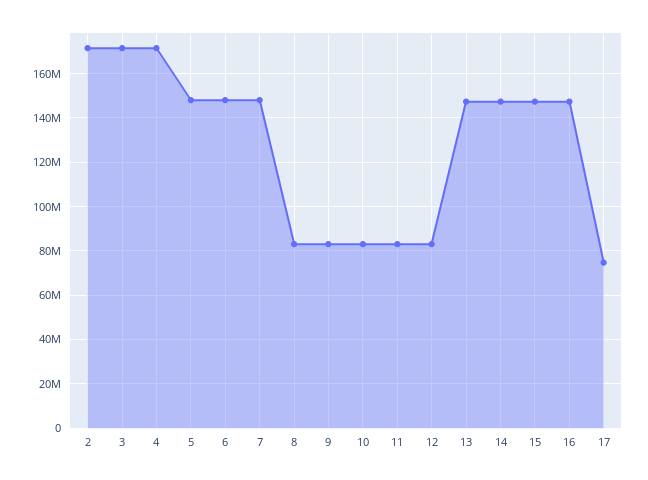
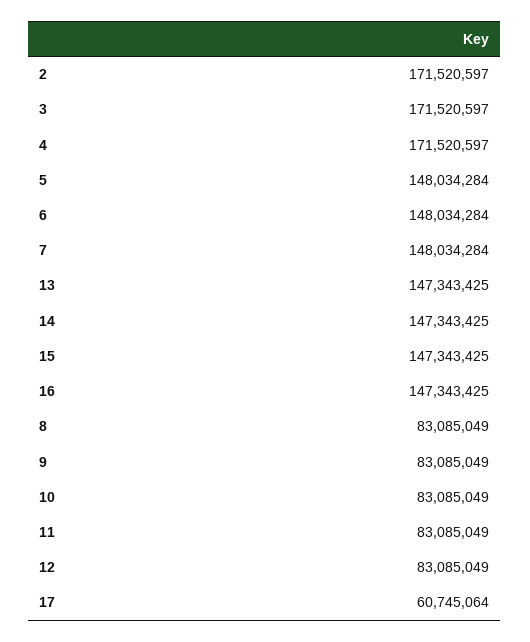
  {
    "2": 171520597,
    "3": 171520597,
    "4": 171520597,
    "5": 148034284,
    "6": 148034284,
    "7": 148034284,
    "8": 83085049,
    "9": 83085049,
    "10": 83085049,
    "11": 83085049,
    "12": 83085049,
    "13": 147343425,
    "14": 147343425,
    "15": 147343425,
    "16": 147343425,
-   "17": 75000000
+   "17": 60745064
  }

